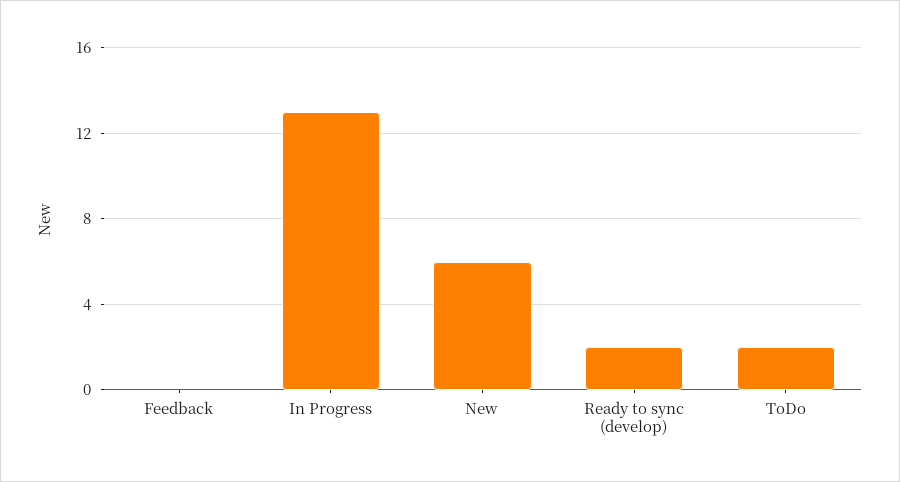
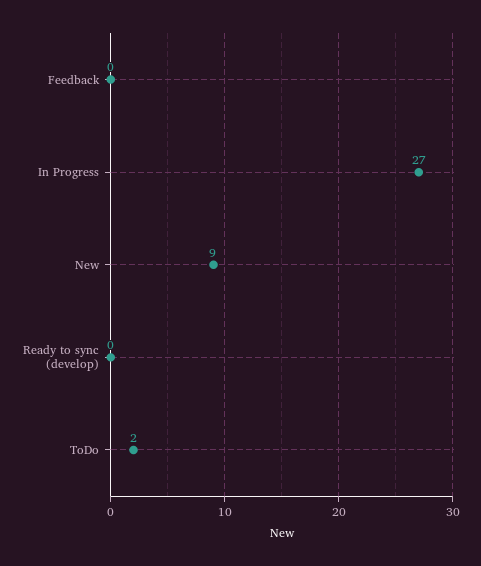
  {
    "Feedback": 0,
-   "In Progress": 13,
+   "In Progress": 27,
-   "New": 6,
+   "New": 9,
-   "Ready to sync (develop)": 2,
+   "Ready to sync (develop)": 0,
    "ToDo": 2
  }

